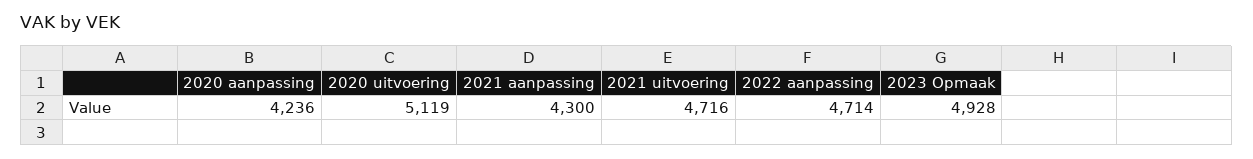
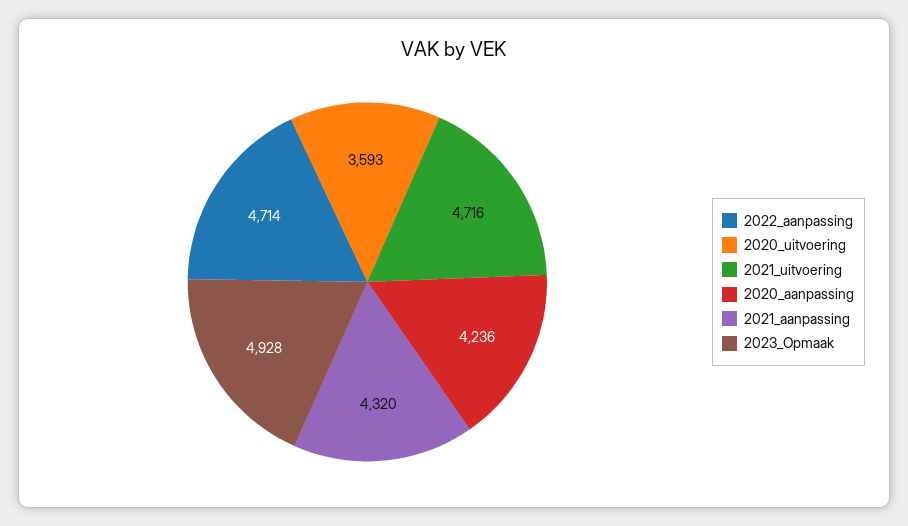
  {
    "2020 aanpassing": 4236,
-   "2020 uitvoering": 5119,
+   "2020 uitvoering": 3593,
-   "2021 aanpassing": 4300,
+   "2021 aanpassing": 4320,
    "2021 uitvoering": 4716,
    "2022 aanpassing": 4714,
    "2023 Opmaak": 4928
  }

